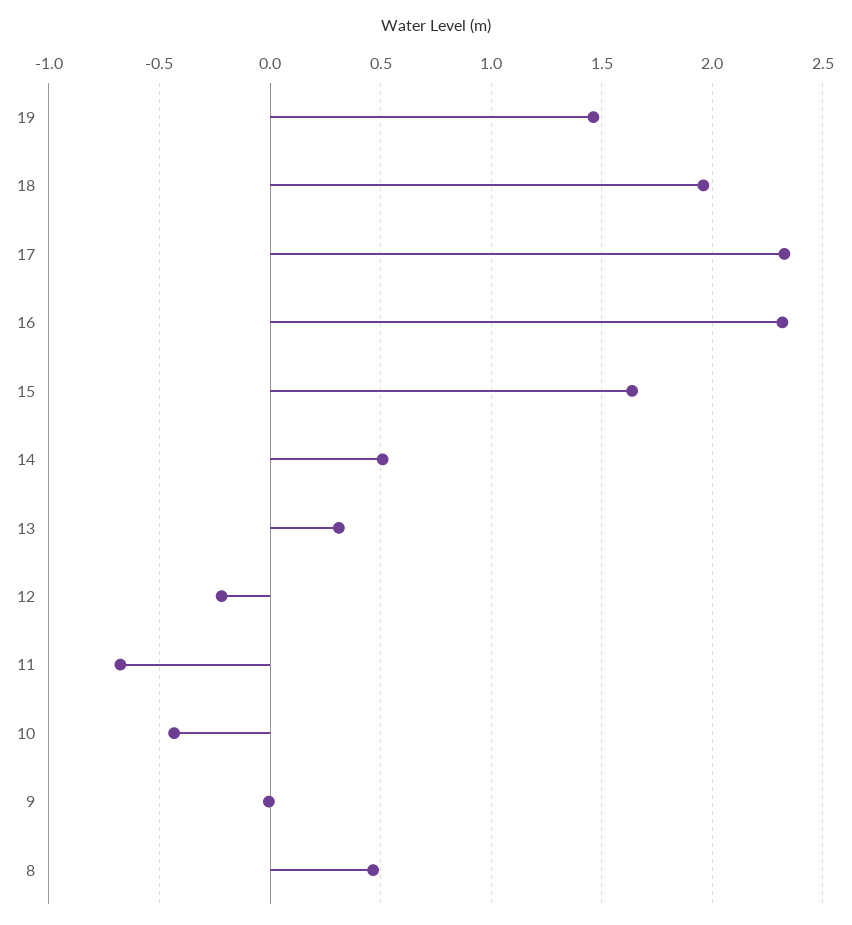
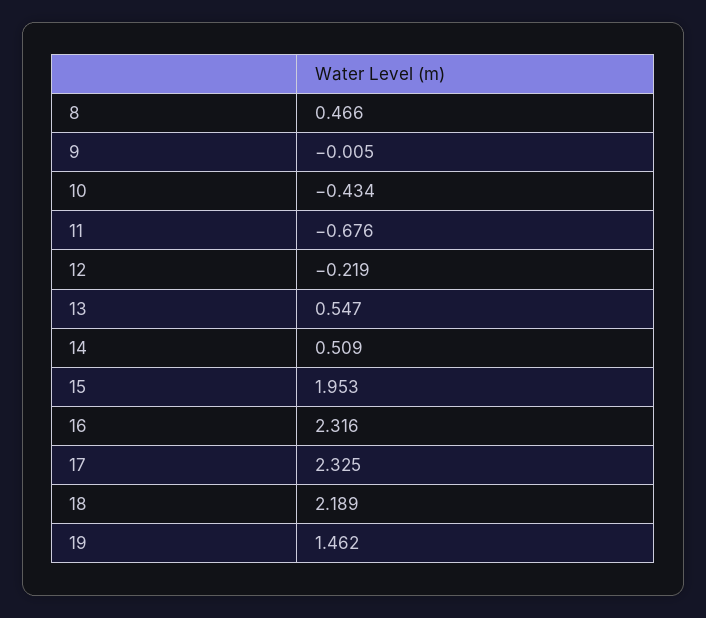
  {
    "19": 1.462,
-   "18": 1.95,
+   "18": 2.189,
    "17": 2.325,
    "16": 2.316,
-   "15": 1.65,
+   "15": 1.953,
    "14": 0.509,
-   "13": 0.3,
+   "13": 0.547,
    "12": -0.219,
    "11": -0.676,
    "10": -0.434,
    "9": -0.005,
    "8": 0.466
  }

